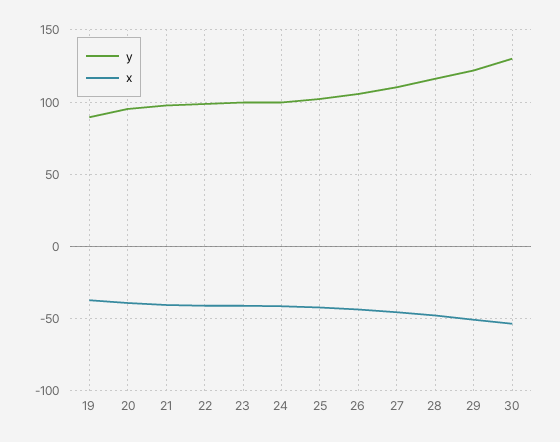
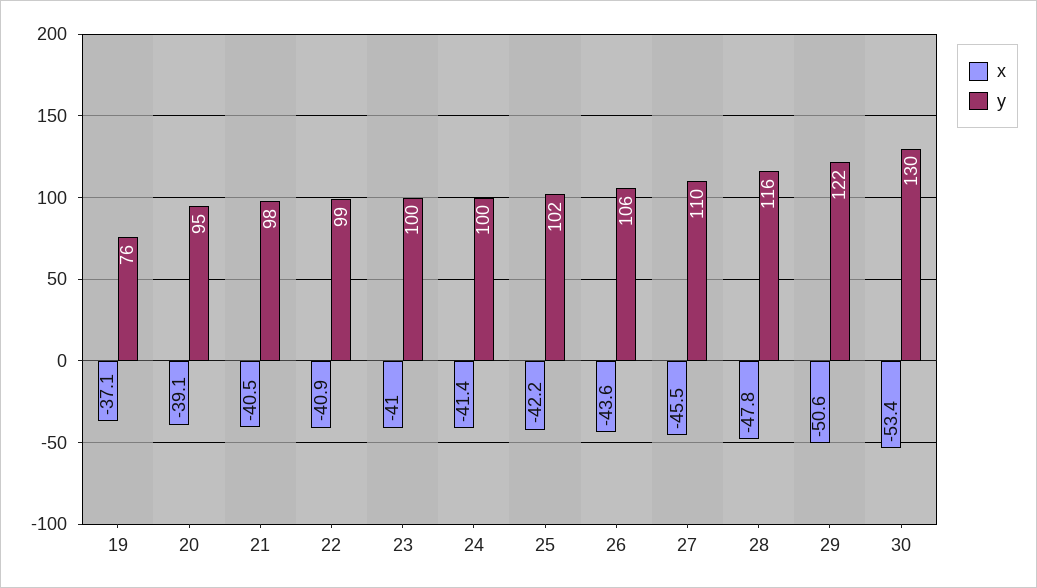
  {
    "y": {
-     "19": 90,
+     "19": 76,
      "20": 95,
      "21": 98,
      "22": 99,
      "23": 100,
      "24": 100,
      "25": 102,
      "26": 106,
      "27": 110,
      "28": 116,
      "29": 122,
      "30": 130
    },
    "x": {
      "19": -37.1,
      "20": -39.1,
      "21": -40.5,
      "22": -40.9,
      "23": -41,
      "24": -41.4,
      "25": -42.2,
      "26": -43.6,
      "27": -45.5,
      "28": -47.8,
      "29": -50.6,
      "30": -53.4
    }
  }

